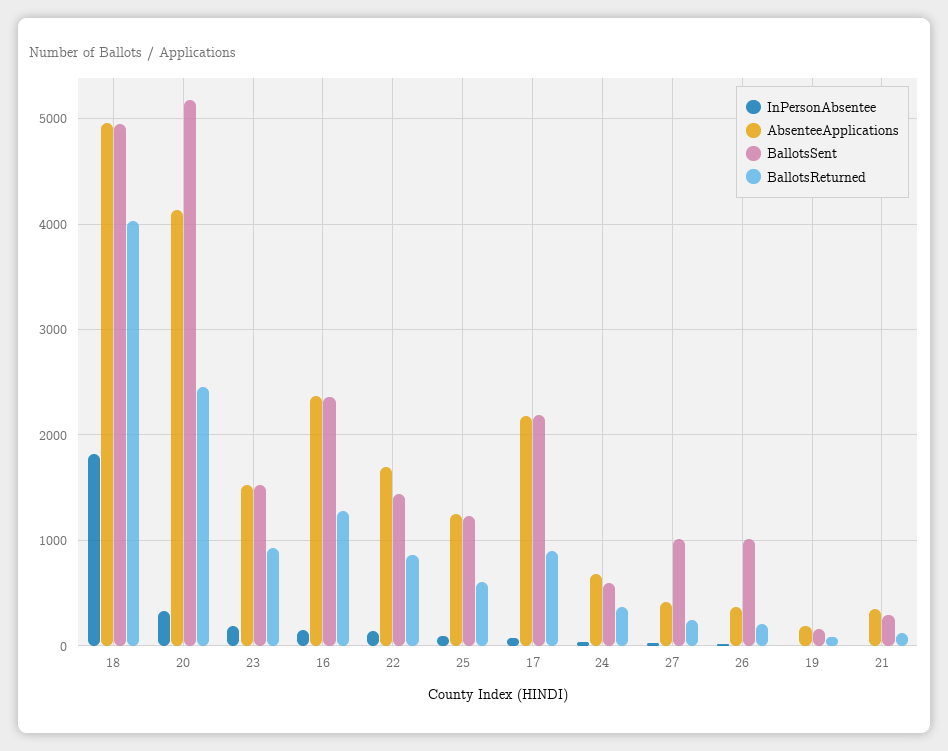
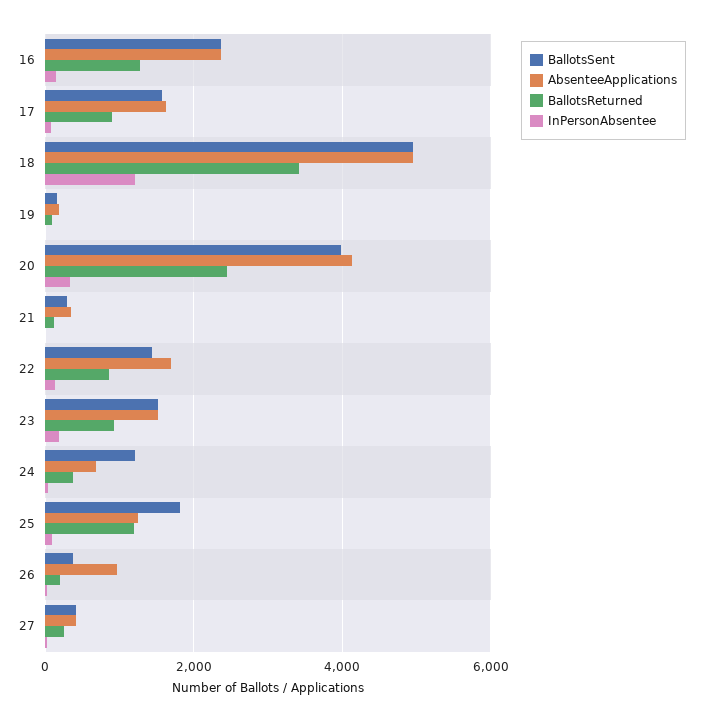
  {
    "InPersonAbsentee": {
-     "18": 1800,
+     "18": 1200,
      "20": 300,
      "23": 200,
      "16": 200,
      "22": 100,
      "25": 100,
      "17": 100,
      "24": 0,
      "27": 0,
      "26": 0,
      "19": 0,
      "21": 0
    },
    "AbsenteeApplications": {
      "18": 5000,
      "20": 4100,
      "23": 1500,
      "16": 2400,
      "22": 1700,
      "25": 1200,
-     "17": 2200,
+     "17": 1600,
      "24": 700,
      "27": 400,
-     "26": 400,
+     "26": 1000,
      "19": 200,
      "21": 300
    },
    "BallotsSent": {
      "18": 5000,
-     "20": 5200,
+     "20": 4000,
      "23": 1500,
      "16": 2400,
      "22": 1400,
-     "25": 1200,
+     "25": 1800,
-     "17": 2200,
+     "17": 1600,
-     "24": 600,
+     "24": 1200,
-     "27": 1000,
+     "27": 400,
-     "26": 1000,
+     "26": 400,
      "19": 200,
      "21": 300
    },
    "BallotsReturned": {
-     "18": 4000,
+     "18": 3400,
      "20": 2500,
      "23": 900,
      "16": 1300,
      "22": 900,
-     "25": 600,
+     "25": 1200,
      "17": 900,
      "24": 400,
      "27": 200,
      "26": 200,
      "19": 100,
      "21": 100
    }
  }

